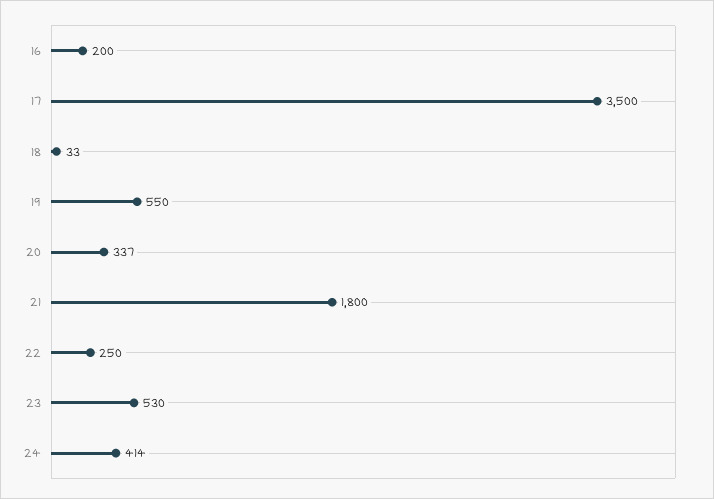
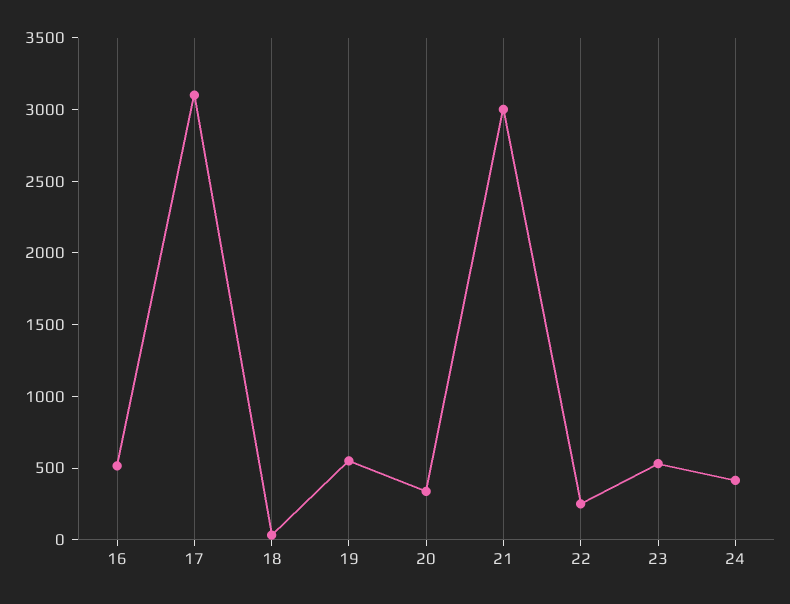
  {
-   "16": 200,
+   "16": 500,
-   "17": 3500,
+   "17": 3100,
    "18": 33,
    "19": 550,
    "20": 337,
-   "21": 1800,
+   "21": 3000,
    "22": 250,
    "23": 530,
    "24": 414
  }

